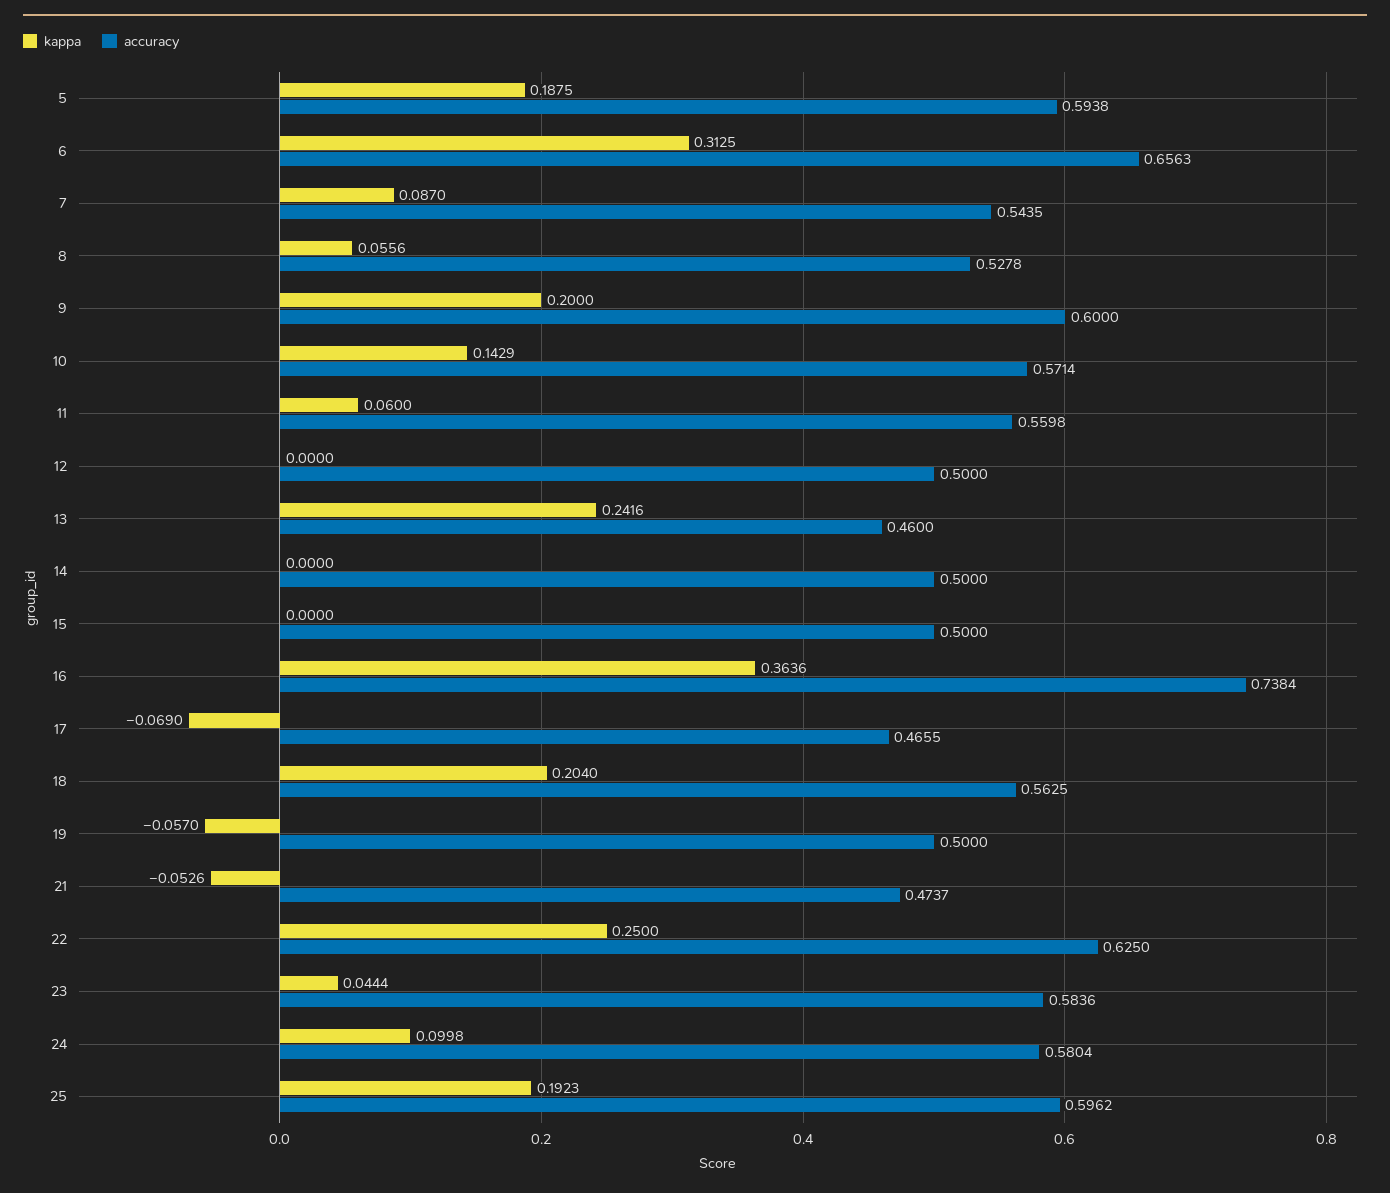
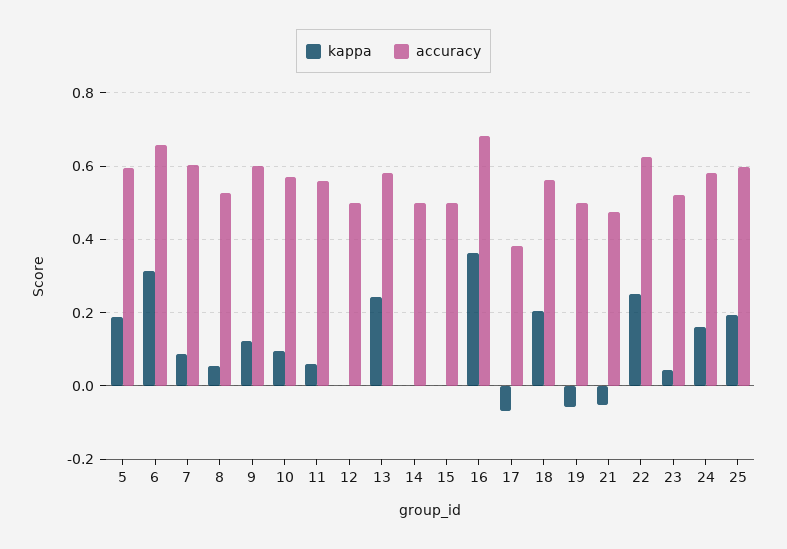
  {
    "kappa": {
      "5": 0.1875,
      "6": 0.3125,
      "7": 0.087,
      "8": 0.0556,
-     "9": 0.2,
+     "9": 0.12,
-     "10": 0.1429,
+     "10": 0.1,
      "11": 0.06,
      "12": 0,
      "13": 0.2416,
      "14": 0,
      "15": 0,
      "16": 0.3636,
      "17": -0.069,
      "18": 0.204,
      "19": -0.057,
      "21": -0.0526,
      "22": 0.25,
      "23": 0.0444,
-     "24": 0.0998,
+     "24": 0.16,
      "25": 0.1923
    },
    "accuracy": {
      "5": 0.5938,
      "6": 0.6563,
-     "7": 0.5435,
+     "7": 0.6,
      "8": 0.5278,
      "9": 0.6,
      "10": 0.5714,
      "11": 0.5598,
      "12": 0.5,
-     "13": 0.46,
+     "13": 0.58,
      "14": 0.5,
      "15": 0.5,
-     "16": 0.7384,
+     "16": 0.68,
-     "17": 0.4655,
+     "17": 0.38,
      "18": 0.5625,
      "19": 0.5,
      "21": 0.4737,
      "22": 0.625,
-     "23": 0.5836,
+     "23": 0.52,
      "24": 0.5804,
      "25": 0.5962
    }
  }

